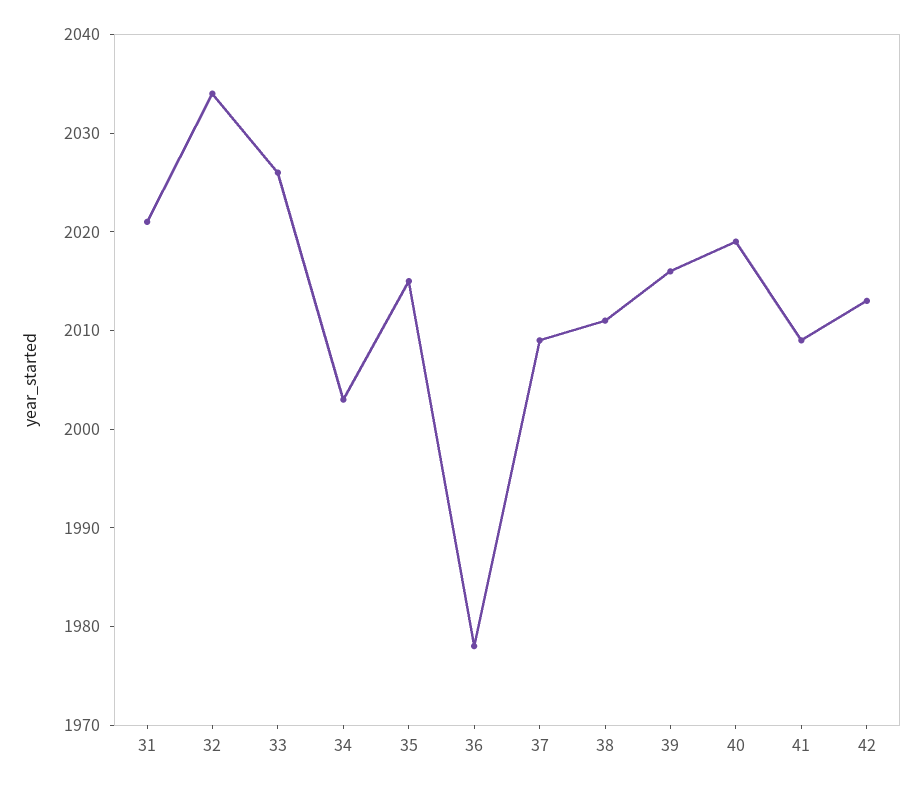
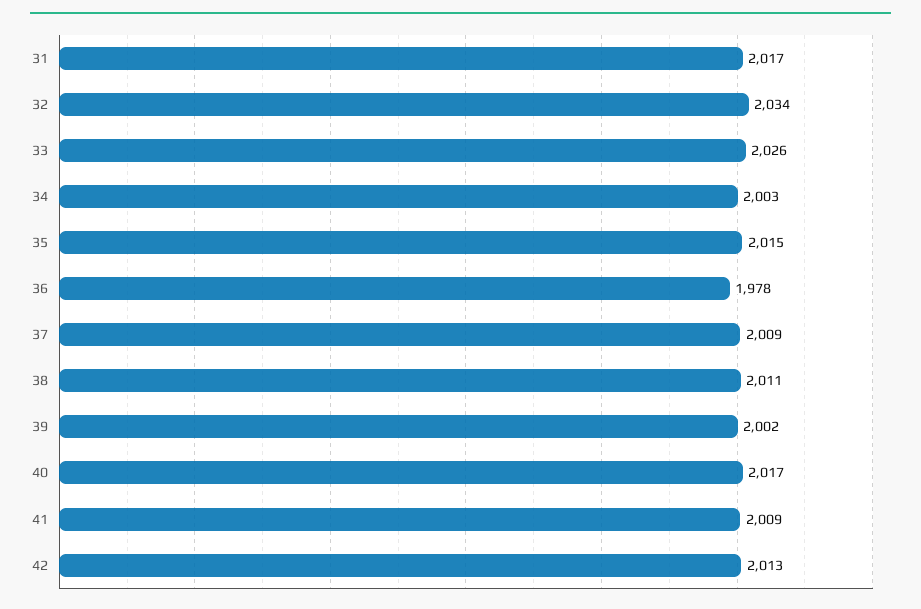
  {
-   "31": 2021,
+   "31": 2017,
    "32": 2034,
    "33": 2026,
    "34": 2003,
    "35": 2015,
    "36": 1978,
    "37": 2009,
    "38": 2011,
-   "39": 2016,
+   "39": 2002,
-   "40": 2019,
+   "40": 2017,
    "41": 2009,
    "42": 2013
  }

